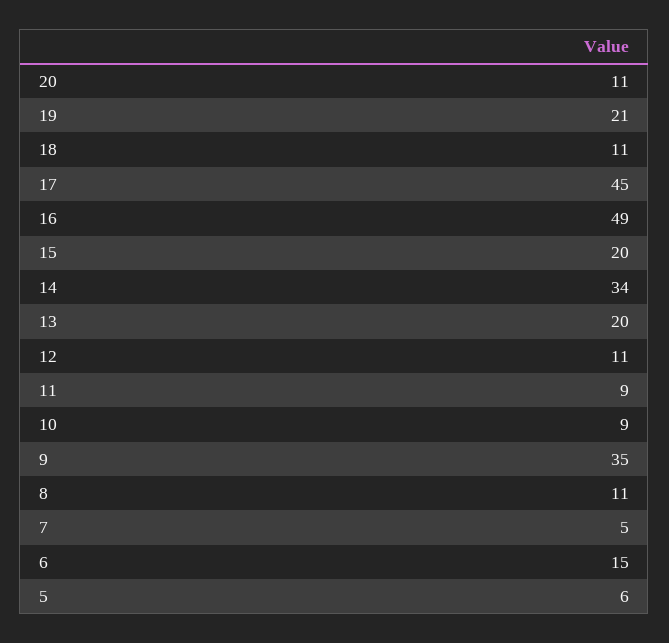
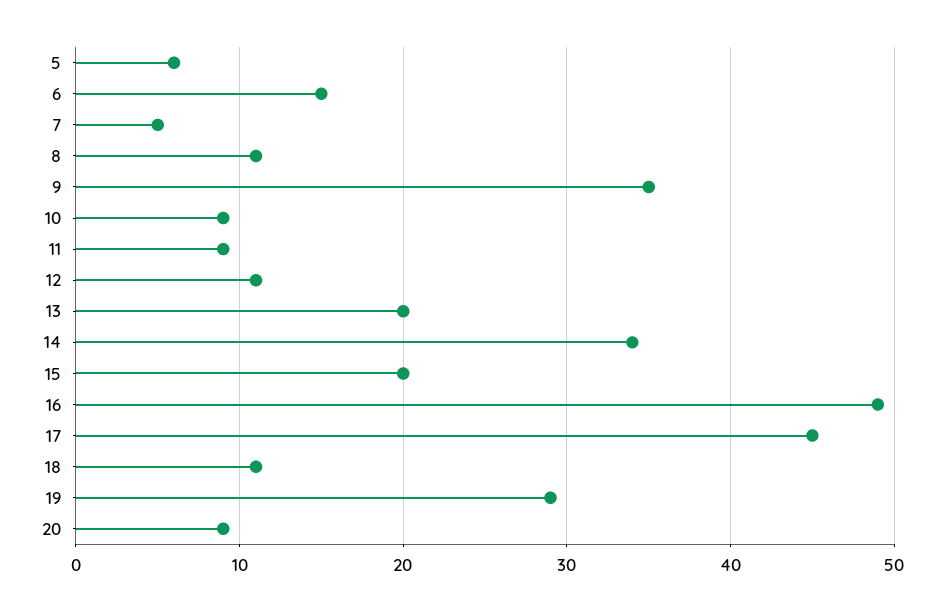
  {
-   "20": 11,
+   "20": 9,
-   "19": 21,
+   "19": 29,
    "18": 11,
    "17": 45,
    "16": 49,
    "15": 20,
    "14": 34,
    "13": 20,
    "12": 11,
    "11": 9,
    "10": 9,
    "9": 35,
    "8": 11,
    "7": 5,
    "6": 15,
    "5": 6
  }

